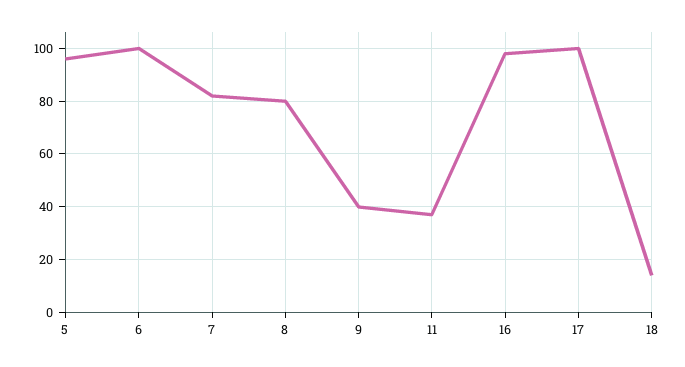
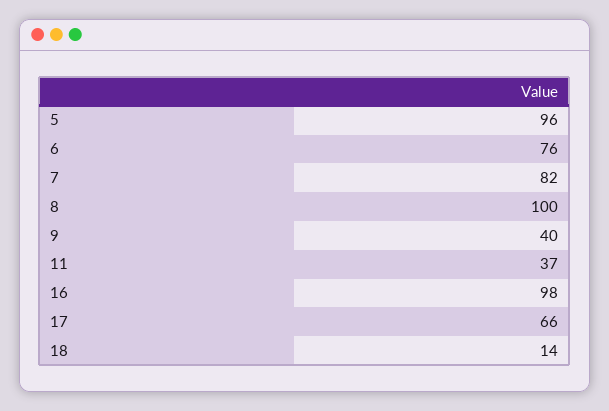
  {
    "5": 96,
-   "6": 100,
+   "6": 76,
    "7": 82,
-   "8": 80,
+   "8": 100,
    "9": 40,
    "11": 37,
    "16": 98,
-   "17": 100,
+   "17": 66,
    "18": 14
  }

